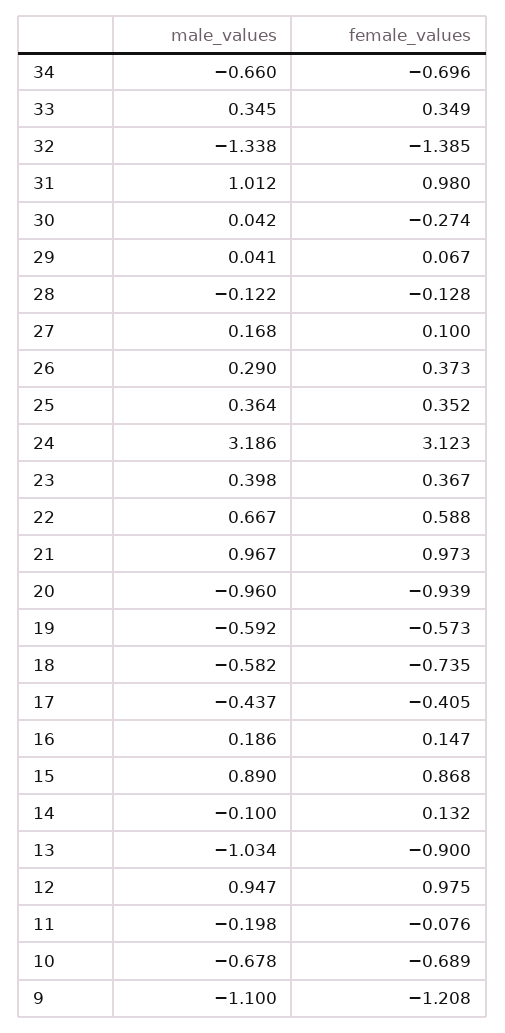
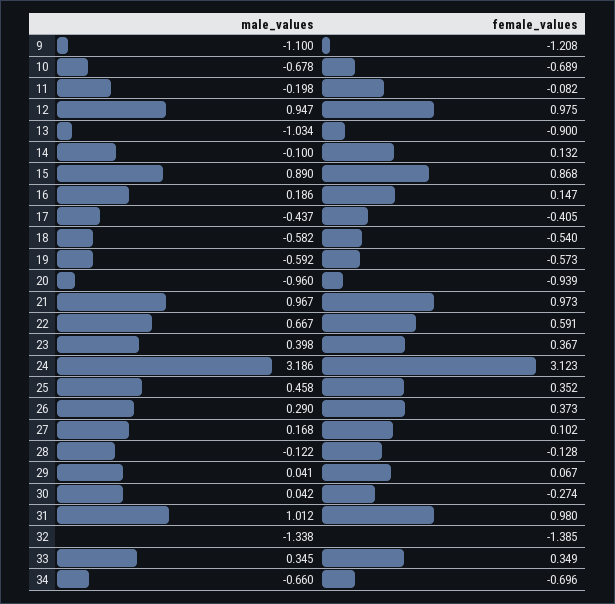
  {
    "male_values": {
      "34": -0.66,
      "33": 0.345,
      "32": -1.338,
      "31": 1.012,
      "30": 0.042,
      "29": 0.041,
      "28": -0.122,
      "27": 0.168,
      "26": 0.29,
-     "25": 0.364,
+     "25": 0.458,
      "24": 3.186,
      "23": 0.398,
      "22": 0.667,
      "21": 0.967,
      "20": -0.96,
      "19": -0.592,
      "18": -0.582,
      "17": -0.437,
      "16": 0.186,
      "15": 0.89,
      "14": -0.1,
      "13": -1.034,
      "12": 0.947,
      "11": -0.198,
      "10": -0.678,
      "9": -1.1
    },
    "female_values": {
      "34": -0.696,
      "33": 0.349,
      "32": -1.385,
      "31": 0.98,
      "30": -0.274,
      "29": 0.067,
      "28": -0.128,
-     "27": 0.1,
+     "27": 0.102,
      "26": 0.373,
      "25": 0.352,
      "24": 3.123,
      "23": 0.367,
-     "22": 0.588,
+     "22": 0.591,
      "21": 0.973,
      "20": -0.939,
      "19": -0.573,
-     "18": -0.735,
+     "18": -0.54,
      "17": -0.405,
      "16": 0.147,
      "15": 0.868,
      "14": 0.132,
      "13": -0.9,
      "12": 0.975,
-     "11": -0.076,
+     "11": -0.082,
      "10": -0.689,
      "9": -1.208
    }
  }

